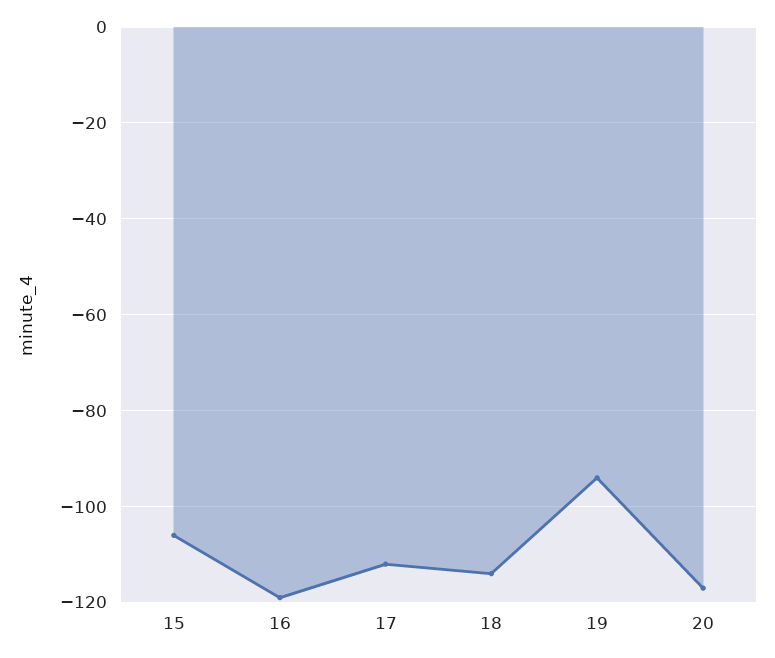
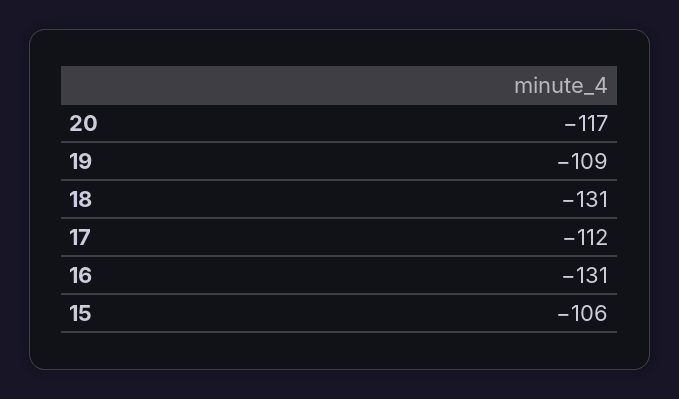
  {
    "15": -106,
-   "16": -120,
+   "16": -131,
    "17": -112,
-   "18": -115,
+   "18": -131,
-   "19": -95,
+   "19": -109,
    "20": -117
  }

